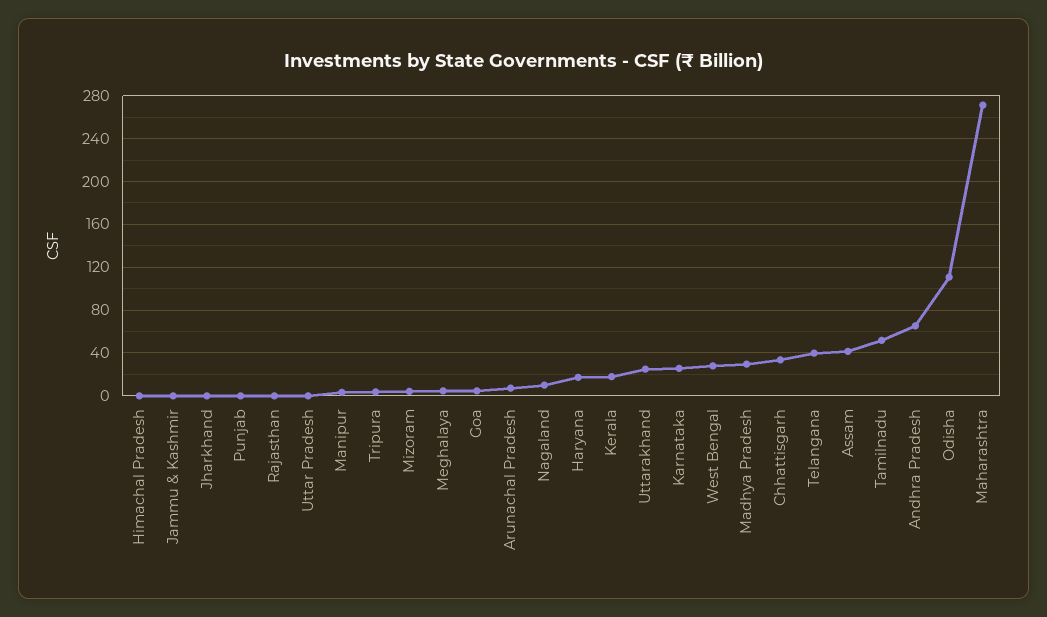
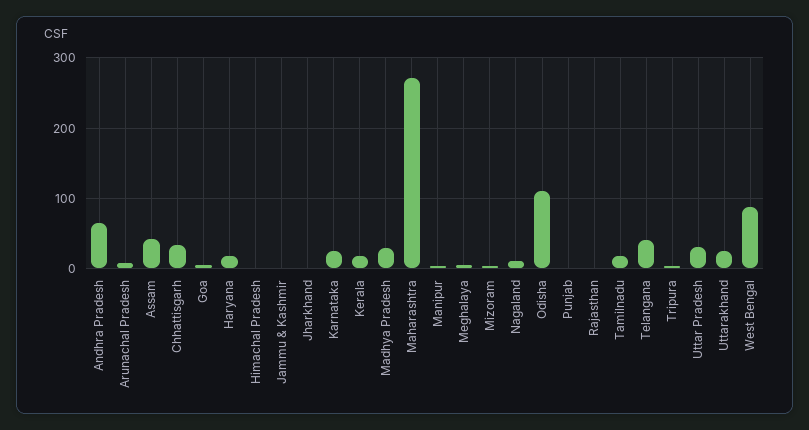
  {
    "Himachal Pradesh": 0,
    "Jammu & Kashmir": 0,
    "Jharkhand": 0,
    "Punjab": 0,
    "Rajasthan": 0,
-   "Uttar Pradesh": 0,
+   "Uttar Pradesh": 30,
    "Manipur": 0,
    "Tripura": 0,
    "Mizoram": 0,
    "Meghalaya": 0,
    "Goa": 0,
    "Arunachal Pradesh": 10,
    "Nagaland": 10,
    "Haryana": 20,
    "Kerala": 20,
    "Uttarakhand": 20,
    "Karnataka": 30,
-   "West Bengal": 30,
+   "West Bengal": 90,
    "Madhya Pradesh": 30,
    "Chhattisgarh": 30,
    "Telangana": 40,
    "Assam": 40,
-   "Tamilnadu": 50,
+   "Tamilnadu": 20,
    "Andhra Pradesh": 70,
    "Odisha": 110,
    "Maharashtra": 270
  }

